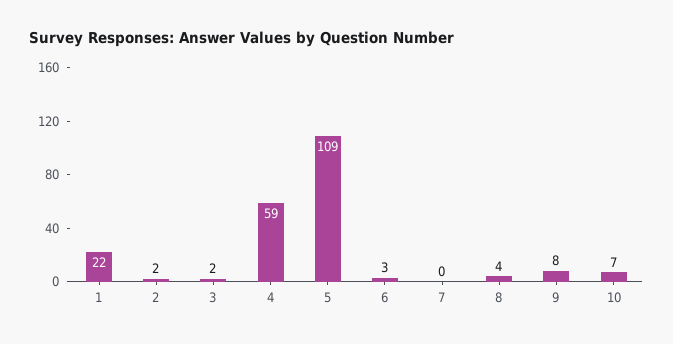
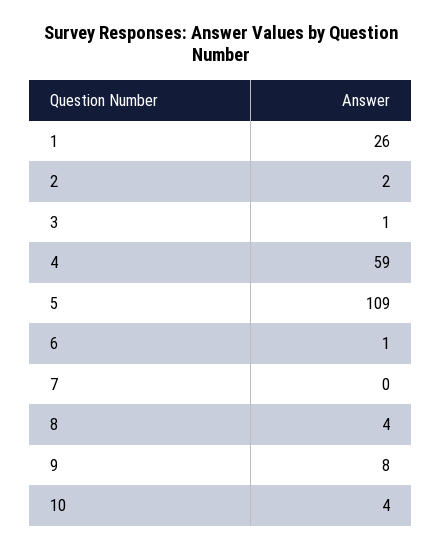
  {
-   "1": 22,
+   "1": 26,
    "2": 2,
-   "3": 2,
+   "3": 1,
    "4": 59,
    "5": 109,
-   "6": 3,
+   "6": 1,
    "7": 0,
    "8": 4,
    "9": 8,
-   "10": 7
+   "10": 4
  }

